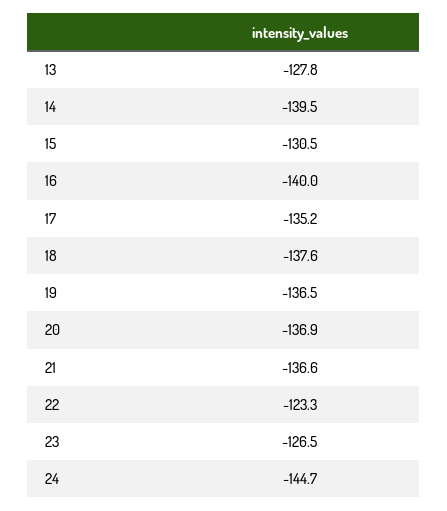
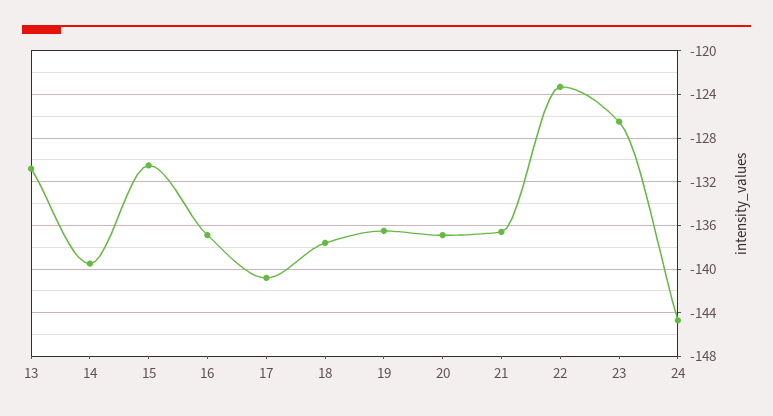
  {
-   "13": -127.8,
+   "13": -131,
    "14": -139.5,
    "15": -130.5,
-   "16": -140,
+   "16": -137,
-   "17": -135.2,
+   "17": -141,
    "18": -137.6,
    "19": -136.5,
    "20": -136.9,
    "21": -136.6,
    "22": -123.3,
    "23": -126.5,
    "24": -144.7
  }

